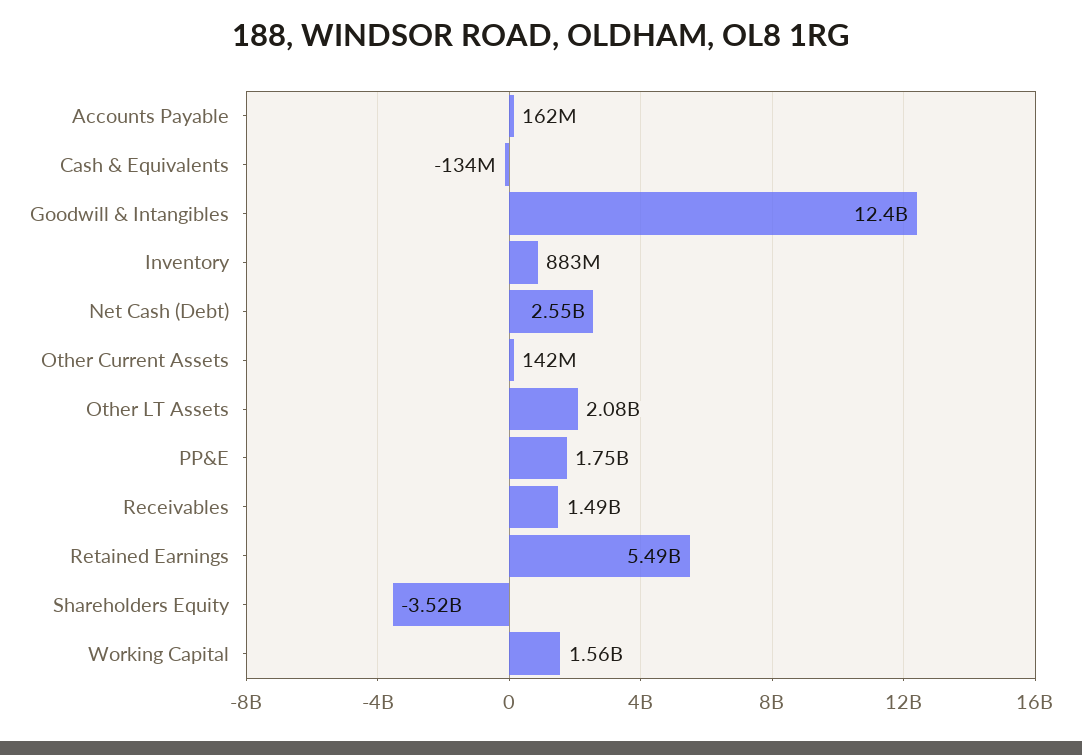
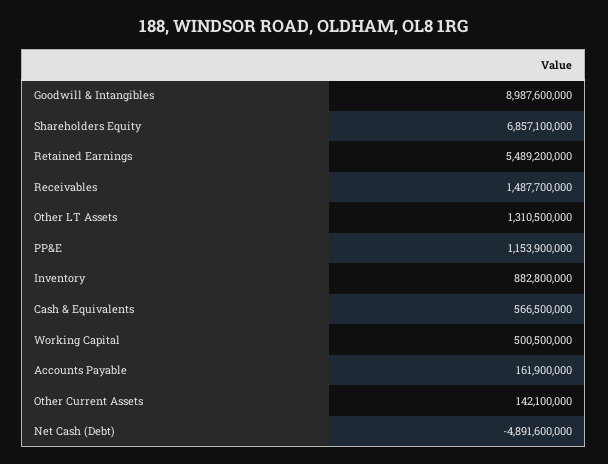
  {
    "Accounts Payable": 161900000,
-   "Cash & Equivalents": -134000000,
+   "Cash & Equivalents": 566500000,
-   "Goodwill & Intangibles": 12400000000,
+   "Goodwill & Intangibles": 8987600000,
    "Inventory": 882800000,
-   "Net Cash (Debt)": 2550000000,
+   "Net Cash (Debt)": -4891600000,
    "Other Current Assets": 142100000,
-   "Other LT Assets": 2080000000,
+   "Other LT Assets": 1310500000,
-   "PP&E": 1750000000,
+   "PP&E": 1153900000,
    "Receivables": 1487700000,
    "Retained Earnings": 5489200000,
-   "Shareholders Equity": -3520000000,
+   "Shareholders Equity": 6857100000,
-   "Working Capital": 1560000000
+   "Working Capital": 500500000
  }

